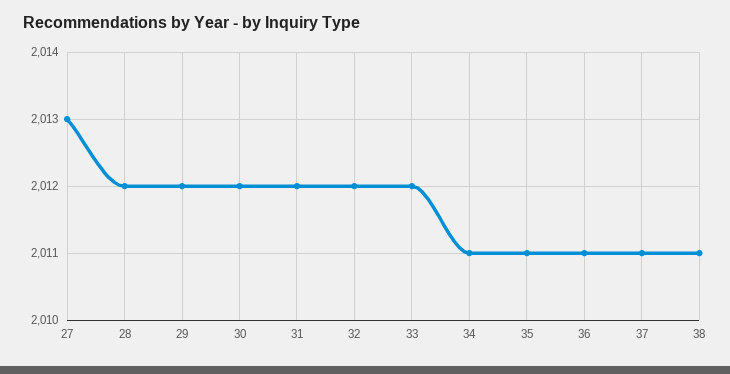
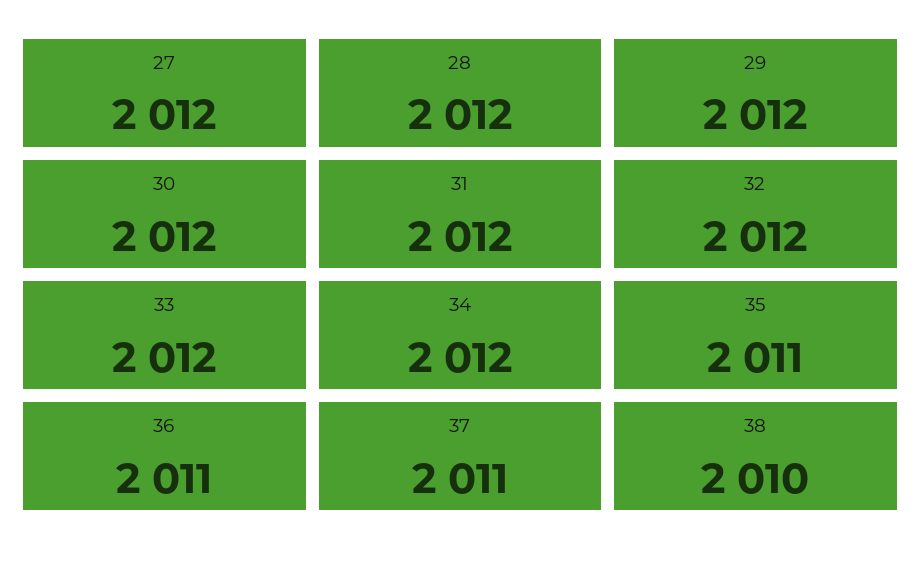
  {
-   "27": 2013,
+   "27": 2012,
    "28": 2012,
    "29": 2012,
    "30": 2012,
    "31": 2012,
    "32": 2012,
    "33": 2012,
-   "34": 2011,
+   "34": 2012,
    "35": 2011,
    "36": 2011,
    "37": 2011,
-   "38": 2011
+   "38": 2010
  }

